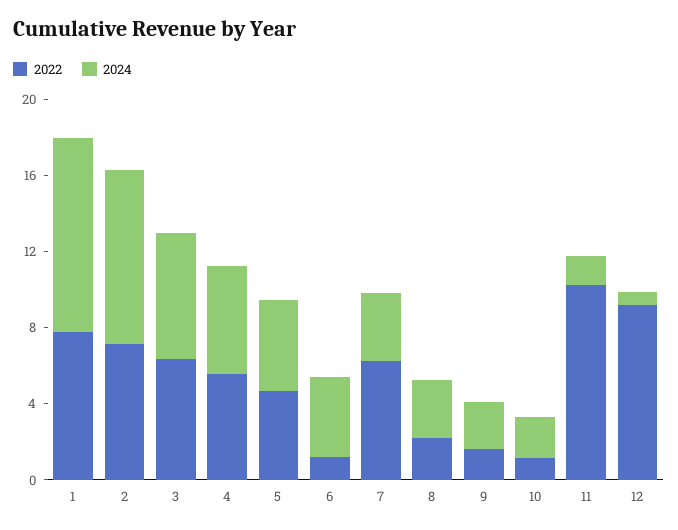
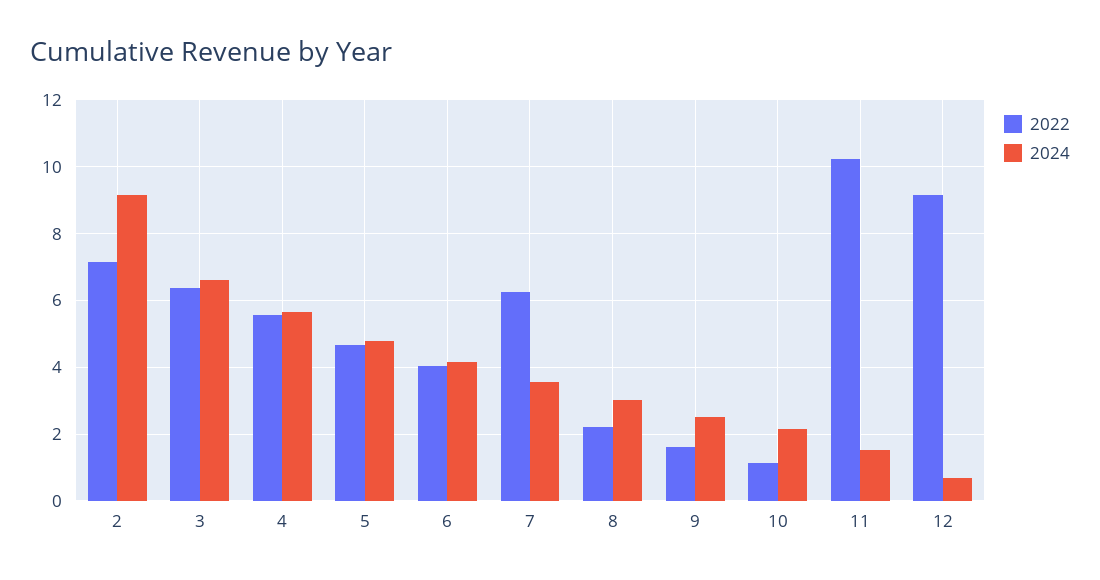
  {
    "2022": {
-     "1": 8,
      "2": 7.2,
      "3": 6.4,
      "4": 5.6,
      "5": 4.6,
-     "6": 1,
+     "6": 4,
      "7": 6.2,
      "8": 2.2,
      "9": 1.6,
      "10": 1.2,
      "11": 10.2,
      "12": 9.2
    },
    "2024": {
-     "1": 10,
      "2": 9.2,
      "3": 6.6,
      "4": 5.6,
      "5": 4.8,
      "6": 4.2,
      "7": 3.6,
      "8": 3,
      "9": 2.6,
      "10": 2.2,
      "11": 1.6,
      "12": 0.8
    }
  }

